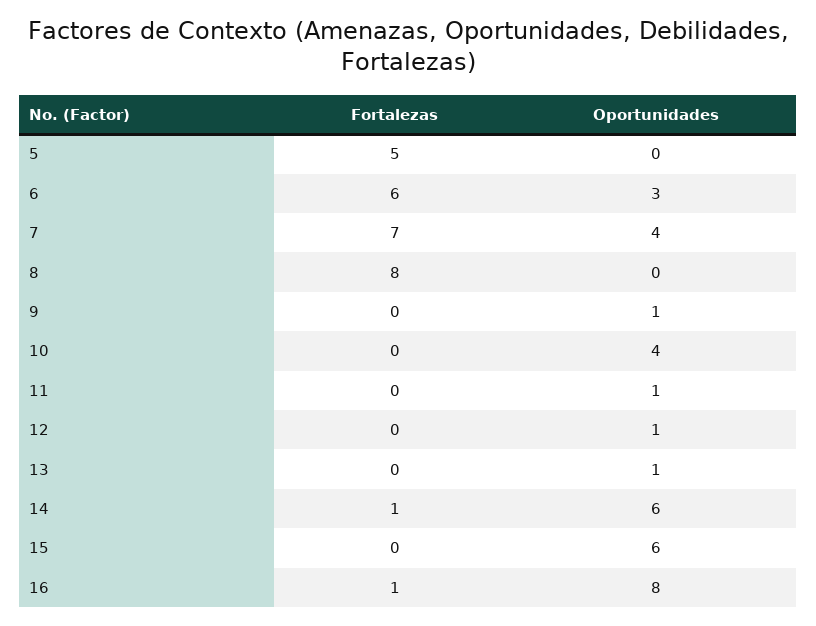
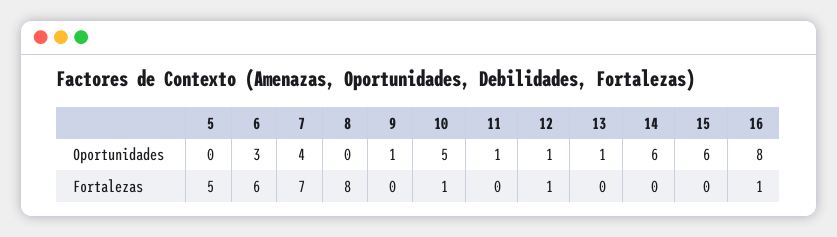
  {
    "Fortalezas": {
      "5": 5,
      "6": 6,
      "7": 7,
      "8": 8,
      "9": 0,
-     "10": 0,
+     "10": 1,
      "11": 0,
-     "12": 0,
+     "12": 1,
      "13": 0,
-     "14": 1,
+     "14": 0,
      "15": 0,
      "16": 1
    },
    "Oportunidades": {
      "5": 0,
      "6": 3,
      "7": 4,
      "8": 0,
      "9": 1,
-     "10": 4,
+     "10": 5,
      "11": 1,
      "12": 1,
      "13": 1,
      "14": 6,
      "15": 6,
      "16": 8
    }
  }

